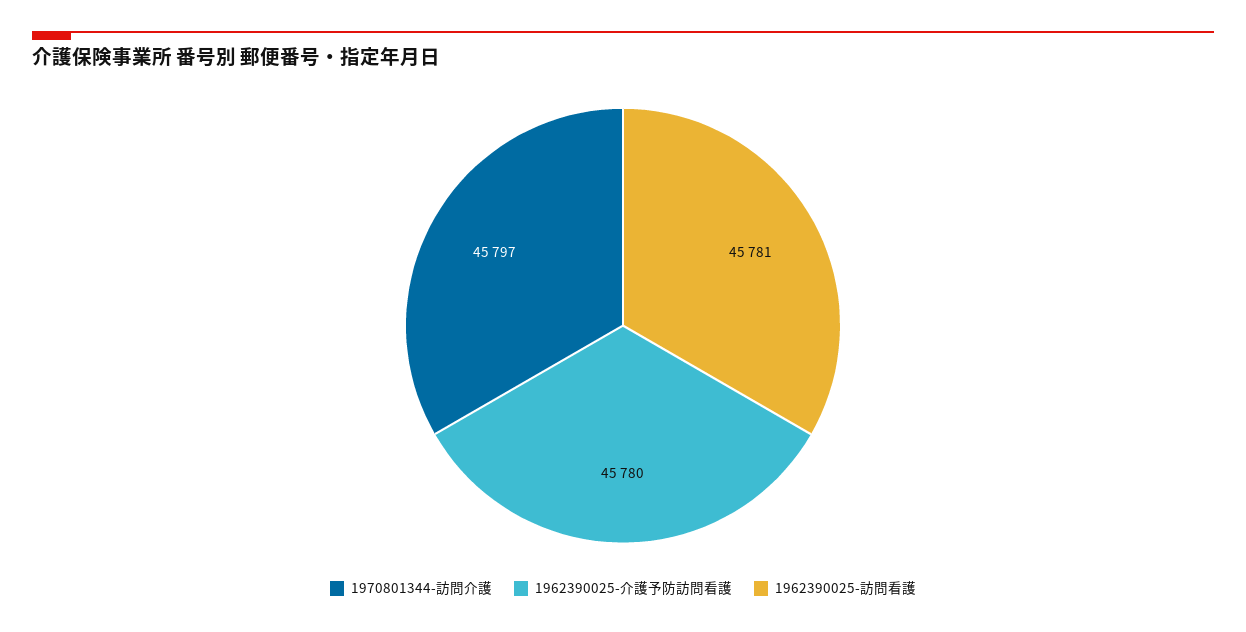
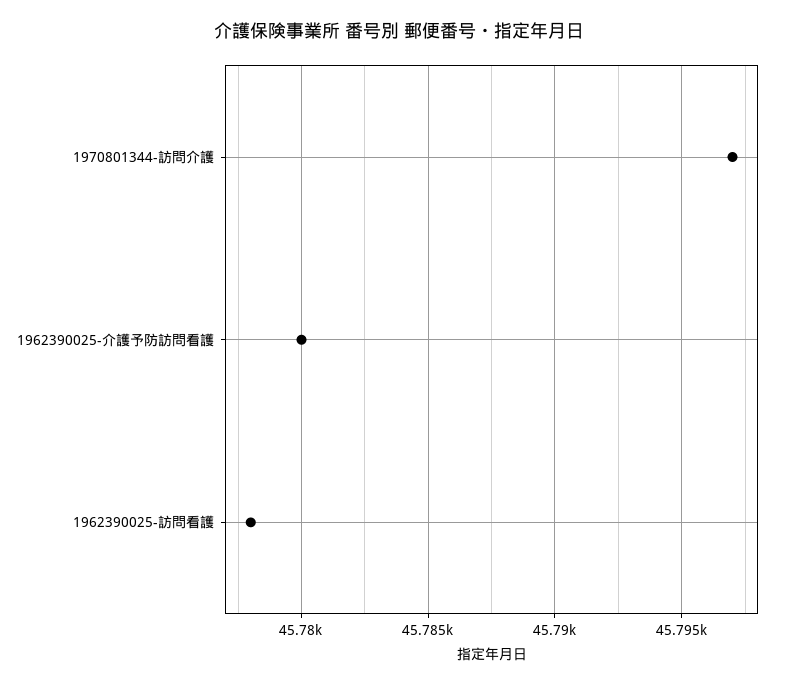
  {
    "1970801344-訪問介護": 45797,
    "1962390025-介護予防訪問看護": 45780,
-   "1962390025-訪問看護": 45781
+   "1962390025-訪問看護": 45778
  }

